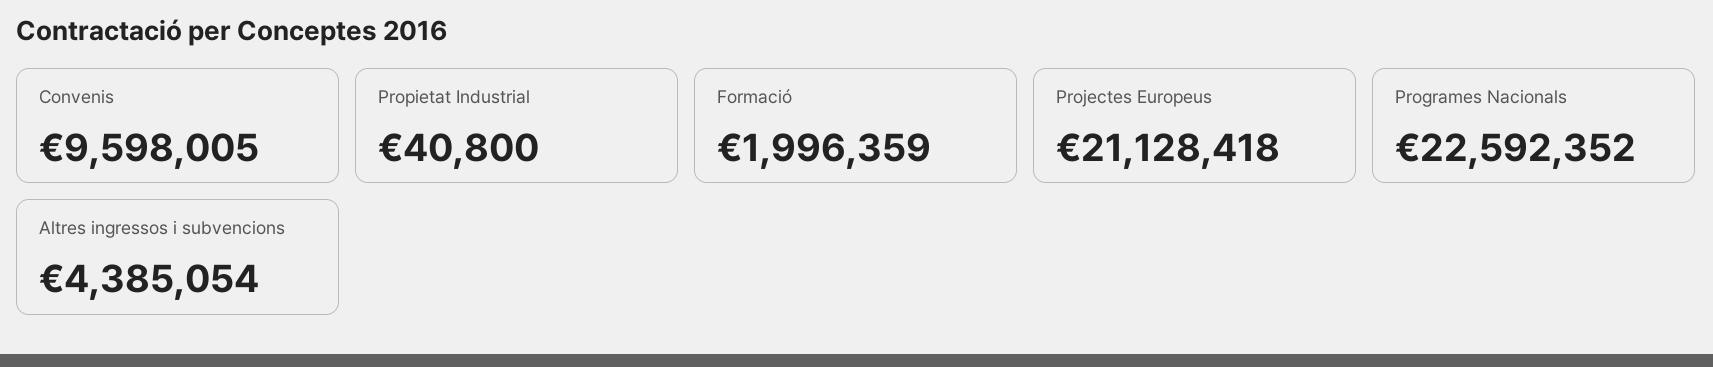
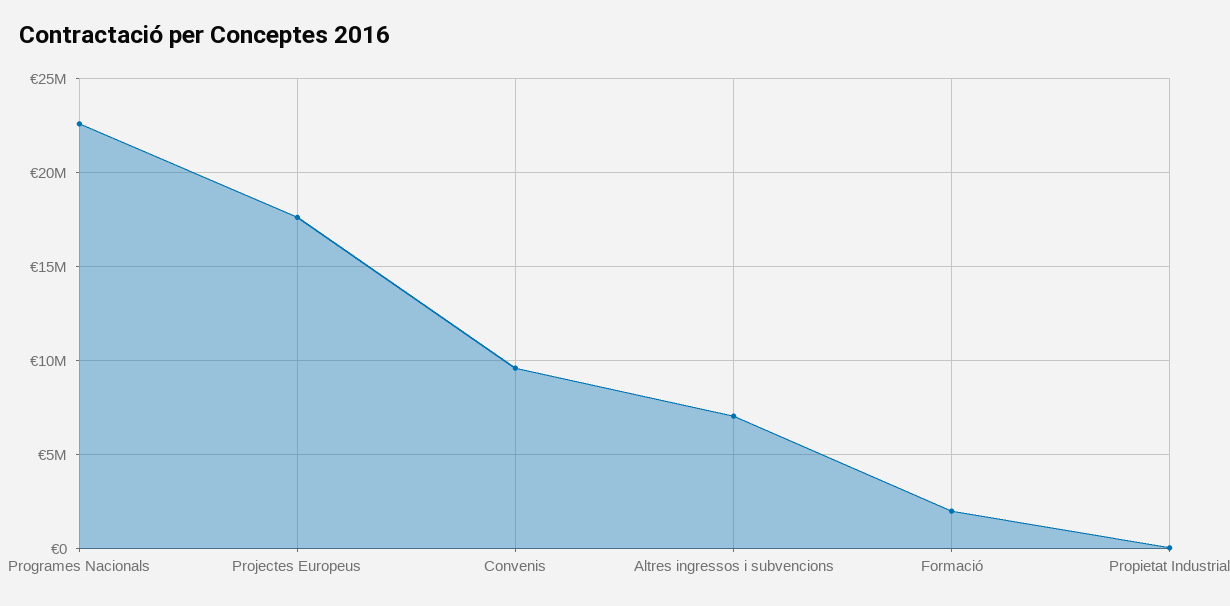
  {
    "Convenis": 9598005,
    "Propietat Industrial": 40800,
    "Formació": 1996359,
-   "Projectes Europeus": 21128418,
+   "Projectes Europeus": 17500000,
    "Programes Nacionals": 22592352,
-   "Altres ingressos i subvencions": 4385054
+   "Altres ingressos i subvencions": 7000000
  }

